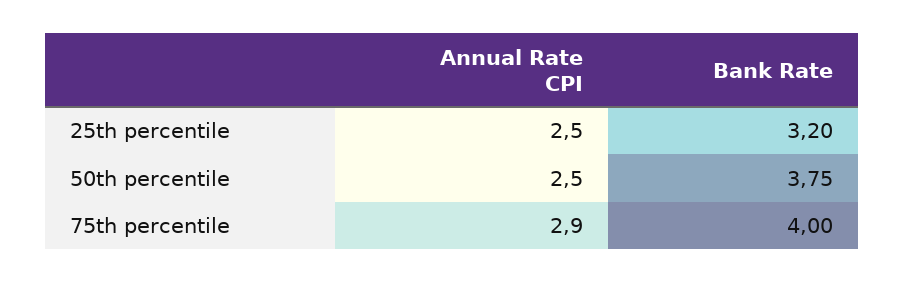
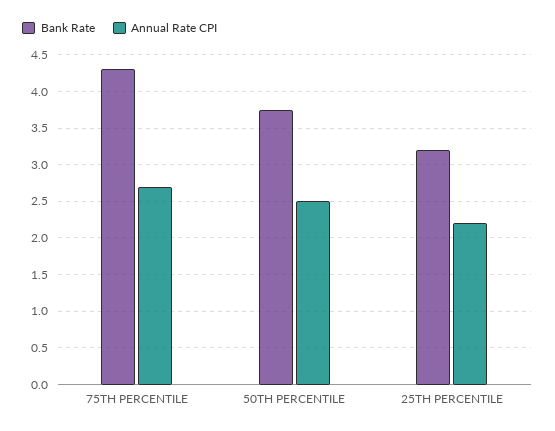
  {
    "Annual Rate CPI": {
-     "25th percentile": 2.5,
+     "25th percentile": 2.2,
      "50th percentile": 2.5,
-     "75th percentile": 2.9
+     "75th percentile": 2.7
    },
    "Bank Rate": {
      "25th percentile": 3.2,
      "50th percentile": 3.75,
-     "75th percentile": 4
+     "75th percentile": 4.3
    }
  }

